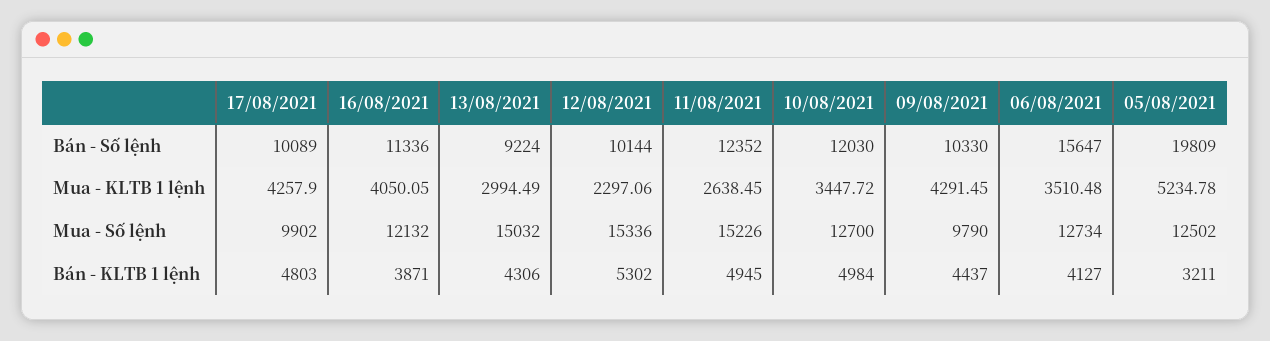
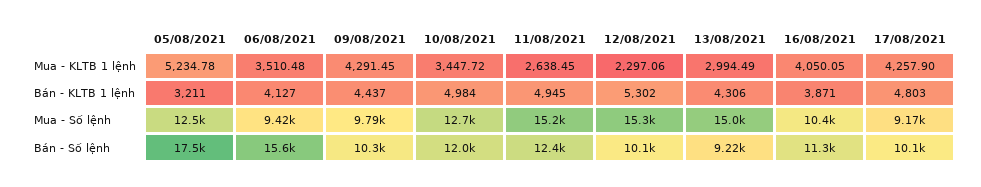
  {
    "17/08/2021": {
      "Bán - Số lệnh": 10089,
      "Mua - KLTB 1 lệnh": 4257.9,
-     "Mua - Số lệnh": 9902,
+     "Mua - Số lệnh": 9170,
      "Bán - KLTB 1 lệnh": 4803
    },
    "16/08/2021": {
      "Bán - Số lệnh": 11336,
      "Mua - KLTB 1 lệnh": 4050.05,
-     "Mua - Số lệnh": 12132,
+     "Mua - Số lệnh": 10400,
      "Bán - KLTB 1 lệnh": 3871
    },
    "13/08/2021": {
      "Bán - Số lệnh": 9224,
      "Mua - KLTB 1 lệnh": 2994.49,
      "Mua - Số lệnh": 15032,
      "Bán - KLTB 1 lệnh": 4306
    },
    "12/08/2021": {
      "Bán - Số lệnh": 10144,
      "Mua - KLTB 1 lệnh": 2297.06,
      "Mua - Số lệnh": 15336,
      "Bán - KLTB 1 lệnh": 5302
    },
    "11/08/2021": {
      "Bán - Số lệnh": 12352,
      "Mua - KLTB 1 lệnh": 2638.45,
      "Mua - Số lệnh": 15226,
      "Bán - KLTB 1 lệnh": 4945
    },
    "10/08/2021": {
      "Bán - Số lệnh": 12030,
      "Mua - KLTB 1 lệnh": 3447.72,
      "Mua - Số lệnh": 12700,
      "Bán - KLTB 1 lệnh": 4984
    },
    "09/08/2021": {
      "Bán - Số lệnh": 10330,
      "Mua - KLTB 1 lệnh": 4291.45,
      "Mua - Số lệnh": 9790,
      "Bán - KLTB 1 lệnh": 4437
    },
    "06/08/2021": {
      "Bán - Số lệnh": 15647,
      "Mua - KLTB 1 lệnh": 3510.48,
-     "Mua - Số lệnh": 12734,
+     "Mua - Số lệnh": 9420,
      "Bán - KLTB 1 lệnh": 4127
    },
    "05/08/2021": {
-     "Bán - Số lệnh": 19809,
+     "Bán - Số lệnh": 17500,
      "Mua - KLTB 1 lệnh": 5234.78,
      "Mua - Số lệnh": 12502,
      "Bán - KLTB 1 lệnh": 3211
    }
  }

